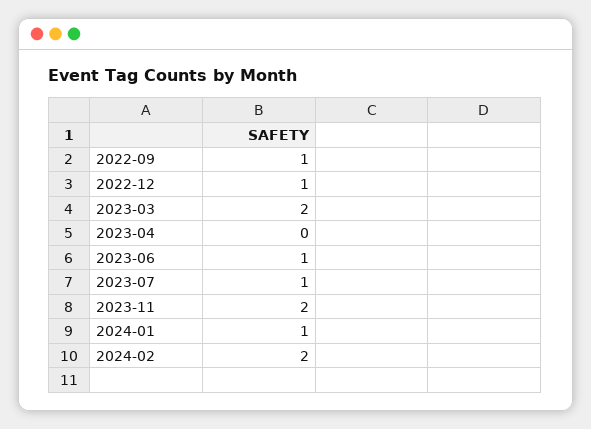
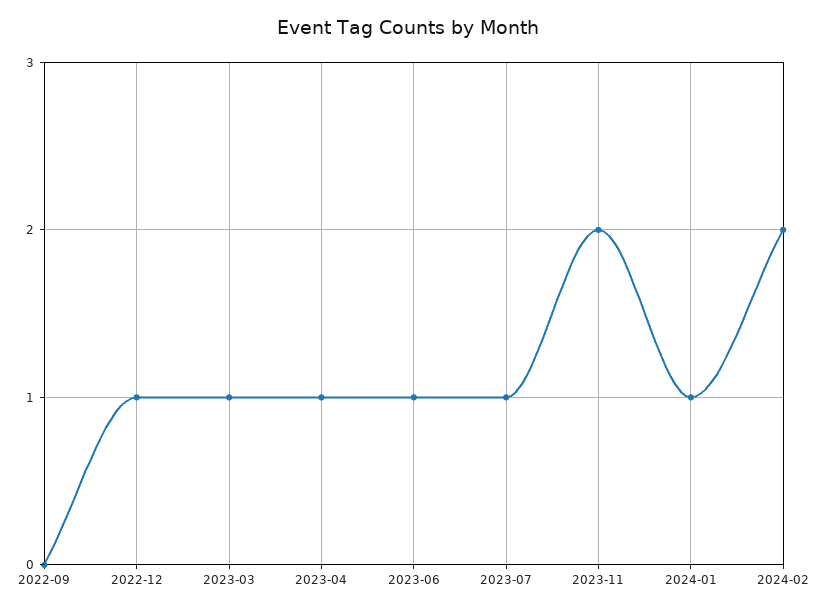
  {
-   "2022-09": 1,
+   "2022-09": 0,
    "2022-12": 1,
-   "2023-03": 2,
+   "2023-03": 1,
-   "2023-04": 0,
+   "2023-04": 1,
    "2023-06": 1,
    "2023-07": 1,
    "2023-11": 2,
    "2024-01": 1,
    "2024-02": 2
  }

